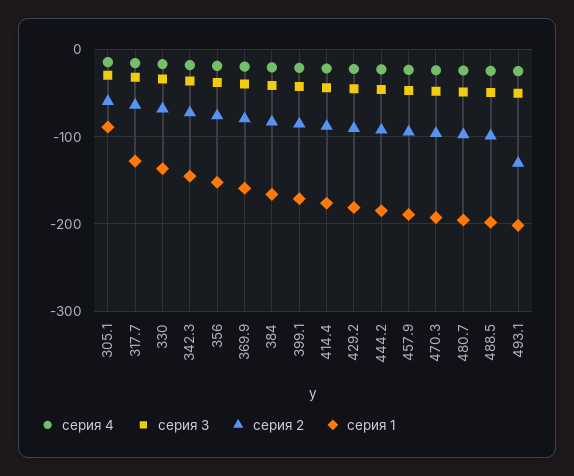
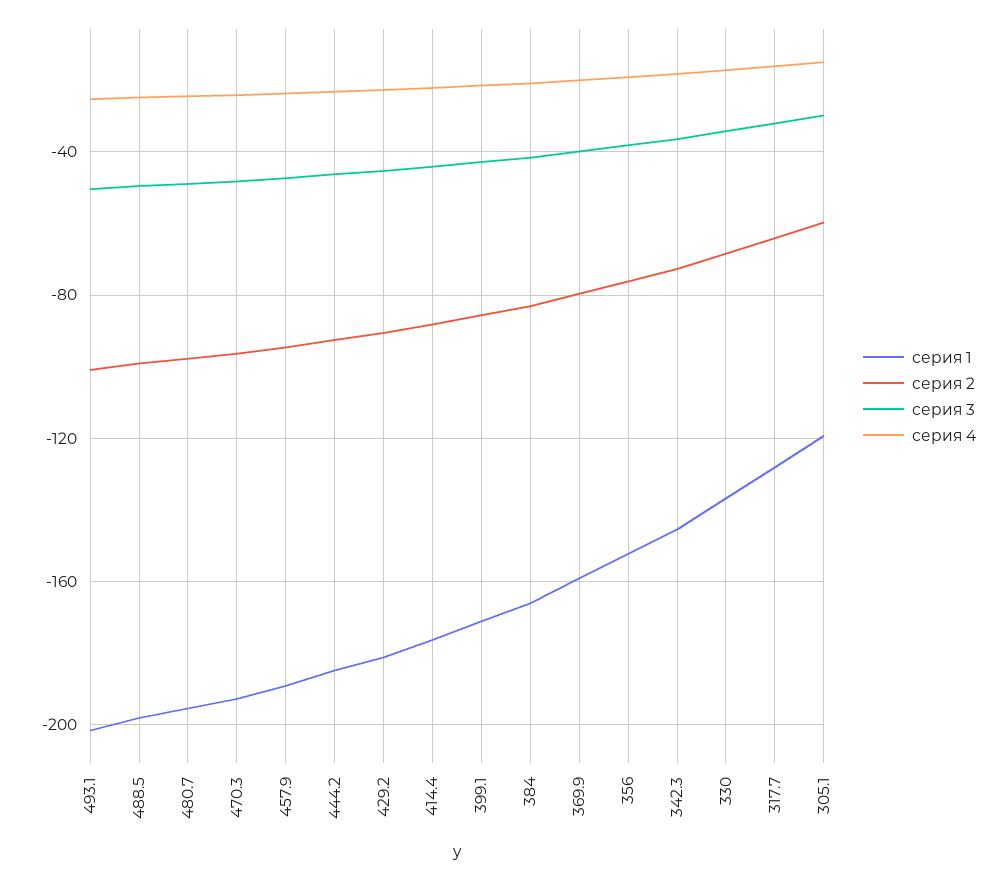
  {
    "серия 4": {
      "305.1": -15,
      "317.7": -15,
      "330": -15,
      "342.3": -20,
      "356": -20,
      "369.9": -20,
      "384": -20,
      "399.1": -20,
      "414.4": -20,
      "429.2": -25,
      "444.2": -25,
      "457.9": -25,
      "470.3": -25,
      "480.7": -25,
      "488.5": -25,
      "493.1": -25
    },
    "серия 3": {
      "305.1": -30,
      "317.7": -30,
      "330": -35,
      "342.3": -35,
      "356": -40,
      "369.9": -40,
      "384": -40,
      "399.1": -45,
      "414.4": -45,
      "429.2": -45,
      "444.2": -45,
      "457.9": -45,
      "470.3": -50,
      "480.7": -50,
      "488.5": -50,
      "493.1": -50
    },
    "серия 2": {
      "305.1": -60,
      "317.7": -65,
      "330": -70,
      "342.3": -75,
      "356": -75,
      "369.9": -80,
      "384": -85,
      "399.1": -85,
      "414.4": -90,
      "429.2": -90,
      "444.2": -95,
      "457.9": -95,
      "470.3": -95,
      "480.7": -100,
      "488.5": -100,
-     "493.1": -130
+     "493.1": -100
    },
    "серия 1": {
-     "305.1": -90,
+     "305.1": -120,
      "317.7": -130,
      "330": -135,
      "342.3": -145,
      "356": -150,
      "369.9": -160,
      "384": -165,
      "399.1": -170,
      "414.4": -175,
      "429.2": -180,
      "444.2": -185,
      "457.9": -190,
      "470.3": -195,
      "480.7": -195,
      "488.5": -200,
      "493.1": -200
    }
  }

